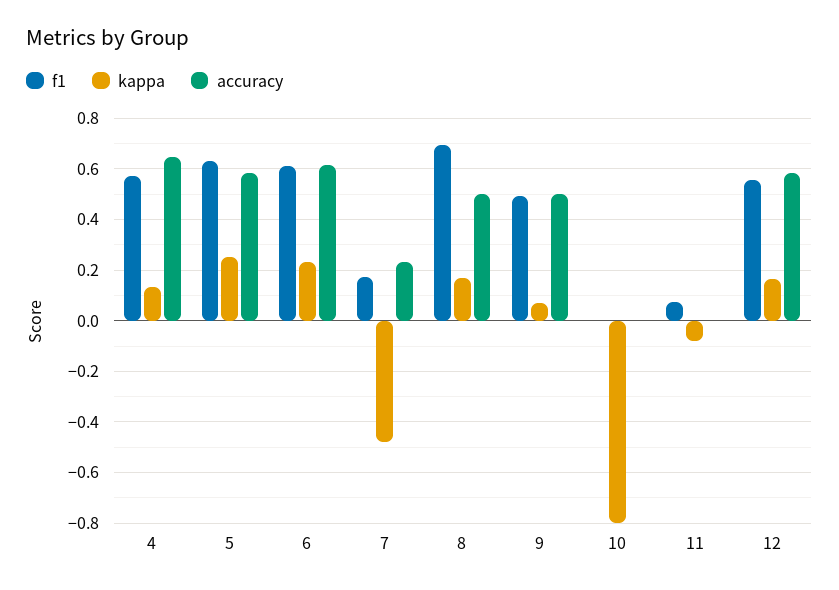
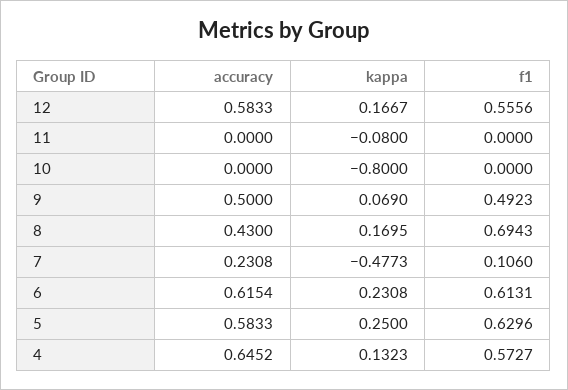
  {
    "f1": {
      "4": 0.5727,
      "5": 0.6296,
      "6": 0.6131,
-     "7": 0.175,
+     "7": 0.106,
      "8": 0.6943,
      "9": 0.4923,
      "10": 0,
-     "11": 0.075,
+     "11": 0,
      "12": 0.5556
    },
    "kappa": {
      "4": 0.1323,
      "5": 0.25,
      "6": 0.2308,
      "7": -0.4773,
      "8": 0.1695,
      "9": 0.069,
      "10": -0.8,
      "11": -0.08,
      "12": 0.1667
    },
    "accuracy": {
      "4": 0.6452,
      "5": 0.5833,
      "6": 0.6154,
      "7": 0.2308,
-     "8": 0.5,
+     "8": 0.43,
      "9": 0.5,
      "10": 0,
      "11": 0,
      "12": 0.5833
    }
  }

